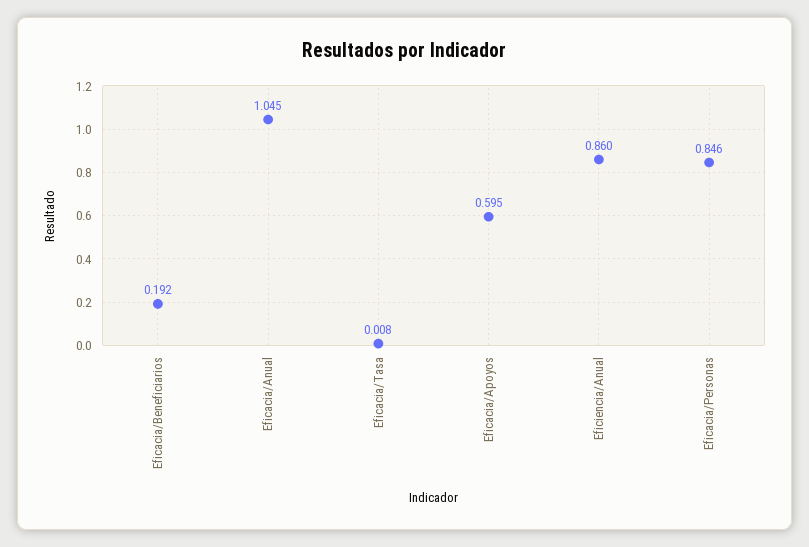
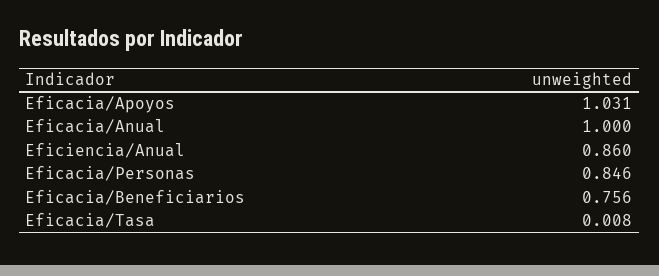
  {
-   "Eficacia/Beneficiarios": 0.192,
+   "Eficacia/Beneficiarios": 0.756,
-   "Eficacia/Anual": 1.045,
+   "Eficacia/Anual": 1,
    "Eficacia/Tasa": 0.008,
-   "Eficacia/Apoyos": 0.595,
+   "Eficacia/Apoyos": 1.031,
    "Eficiencia/Anual": 0.86,
    "Eficacia/Personas": 0.846
  }

